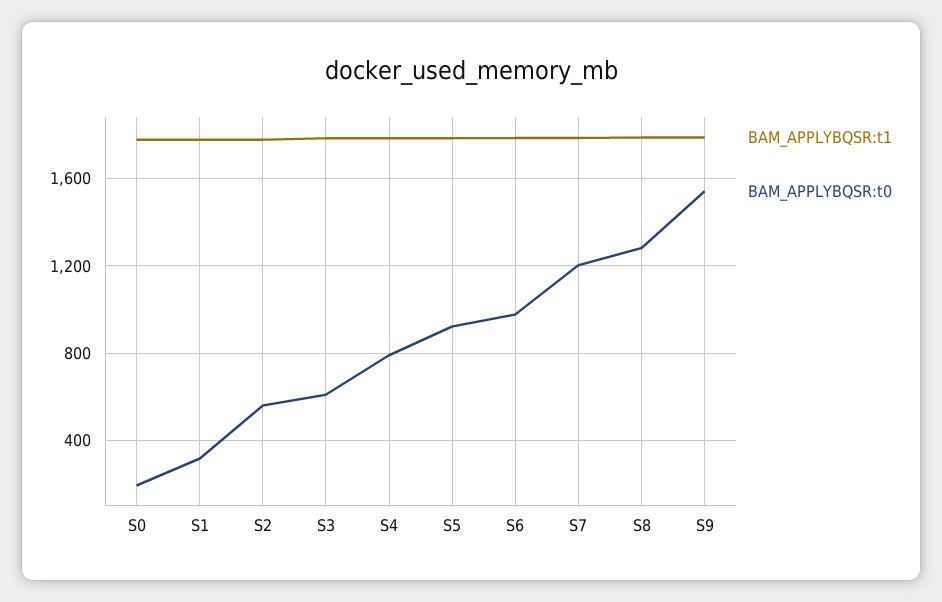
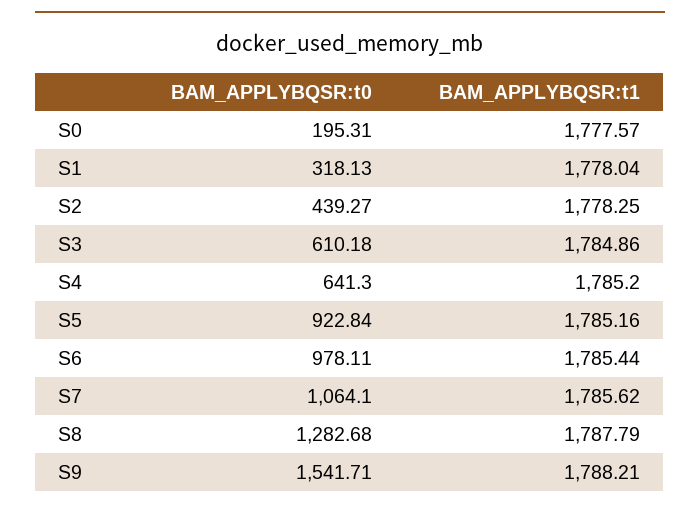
  {
    "BAM_APPLYBQSR:t1": {
      "S0": 1777.57,
      "S1": 1778.04,
      "S2": 1778.25,
      "S3": 1784.86,
      "S4": 1785.2,
      "S5": 1785.16,
      "S6": 1785.44,
      "S7": 1785.62,
      "S8": 1787.79,
      "S9": 1788.21
    },
    "BAM_APPLYBQSR:t0": {
      "S0": 195.31,
      "S1": 318.13,
-     "S2": 550,
+     "S2": 439.27,
      "S3": 610.18,
-     "S4": 800,
+     "S4": 641.3,
      "S5": 922.84,
      "S6": 978.11,
-     "S7": 1200,
+     "S7": 1064.1,
      "S8": 1282.68,
      "S9": 1541.71
    }
  }

